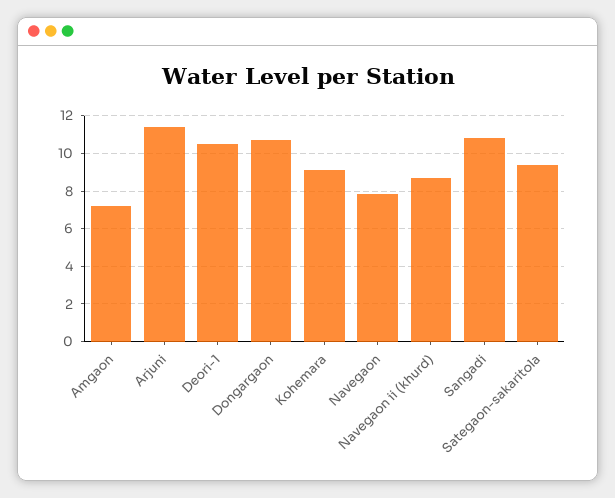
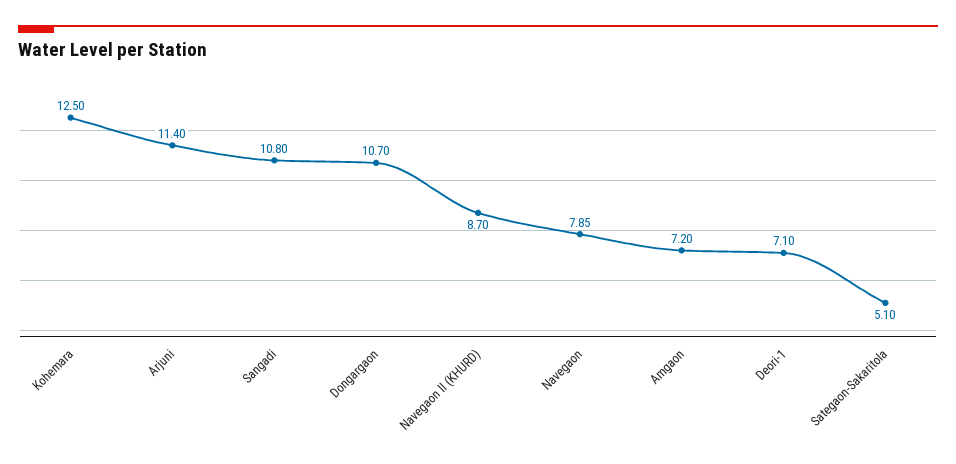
  {
    "Amgaon": 7.2,
    "Arjuni": 11.4,
-   "Deori-1": 10.5,
+   "Deori-1": 7.1,
    "Dongargaon": 10.7,
-   "Kohemara": 9,
+   "Kohemara": 12.5,
    "Navegaon": 7.85,
    "Navegaon ii (khurd)": 8.7,
    "Sangadi": 10.8,
-   "Sategaon-sakaritola": 9.5
+   "Sategaon-sakaritola": 5.1
  }

